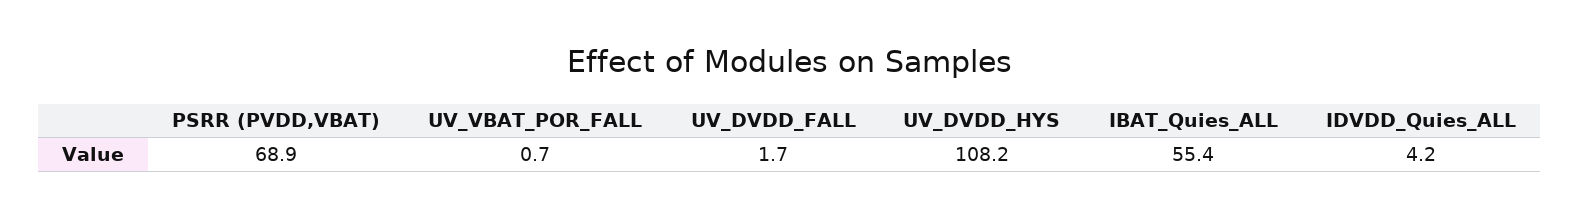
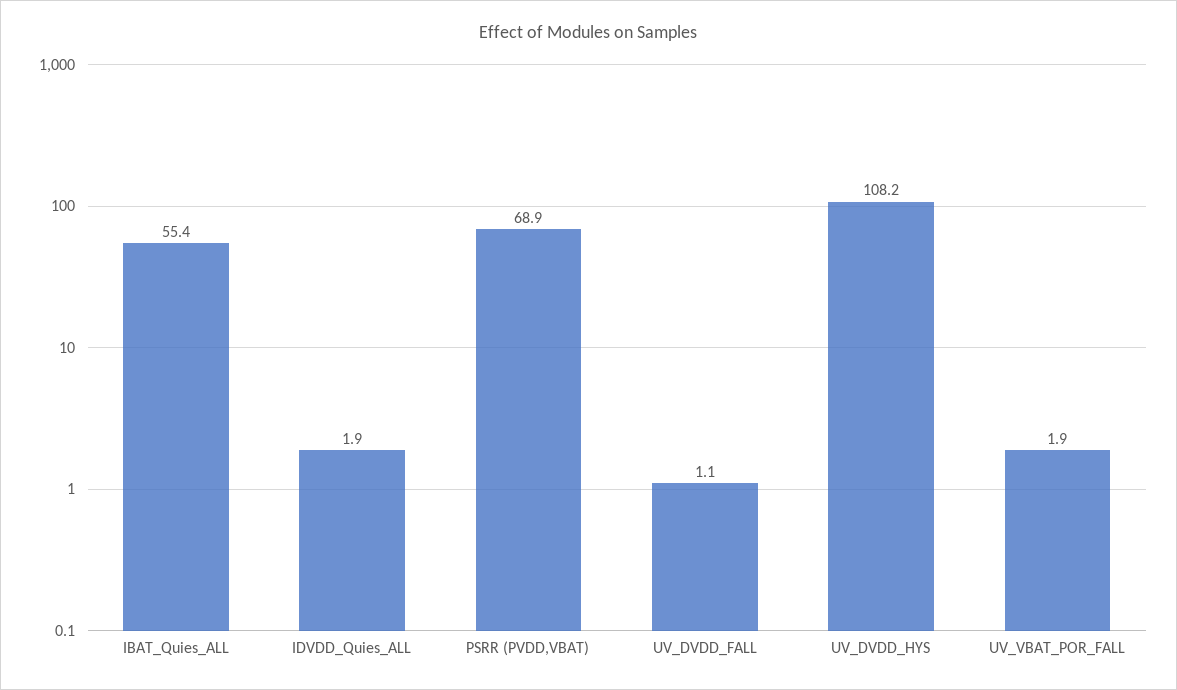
  {
    "PSRR (PVDD,VBAT)": 68.9,
-   "UV_VBAT_POR_FALL": 0.7,
+   "UV_VBAT_POR_FALL": 1.9,
-   "UV_DVDD_FALL": 1.7,
+   "UV_DVDD_FALL": 1.1,
    "UV_DVDD_HYS": 108.2,
    "IBAT_Quies_ALL": 55.4,
-   "IDVDD_Quies_ALL": 4.2
+   "IDVDD_Quies_ALL": 1.9
  }

